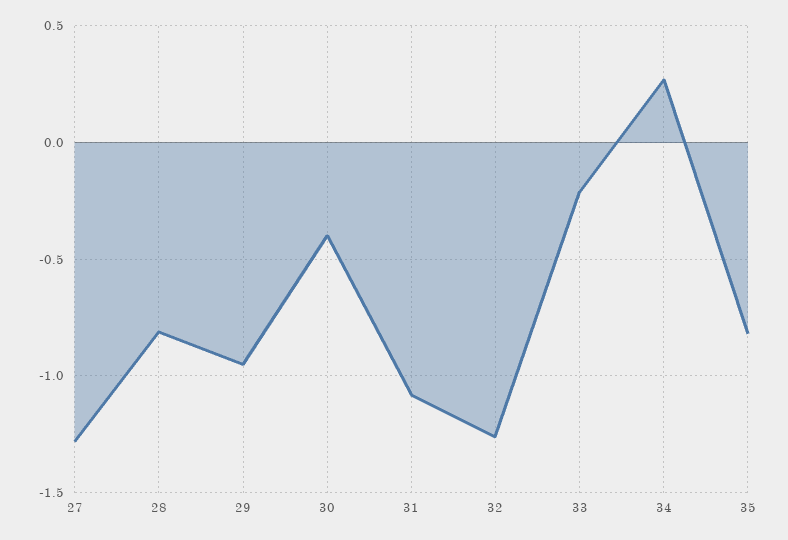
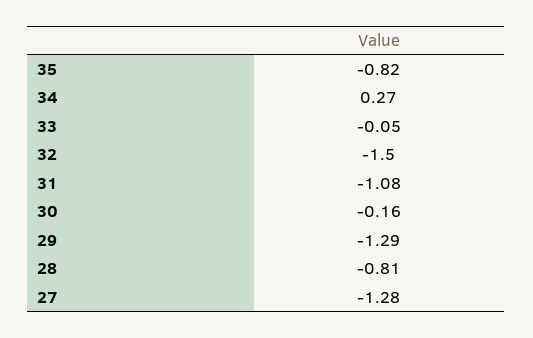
  {
    "27": -1.28,
    "28": -0.81,
-   "29": -0.95,
+   "29": -1.29,
-   "30": -0.4,
+   "30": -0.16,
    "31": -1.08,
-   "32": -1.25,
+   "32": -1.5,
-   "33": -0.2,
+   "33": -0.05,
    "34": 0.27,
    "35": -0.82
  }

